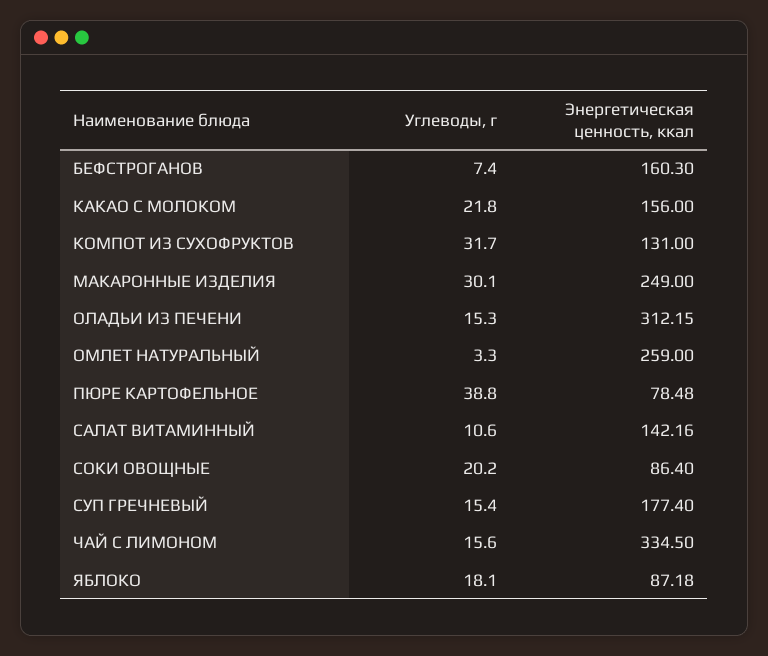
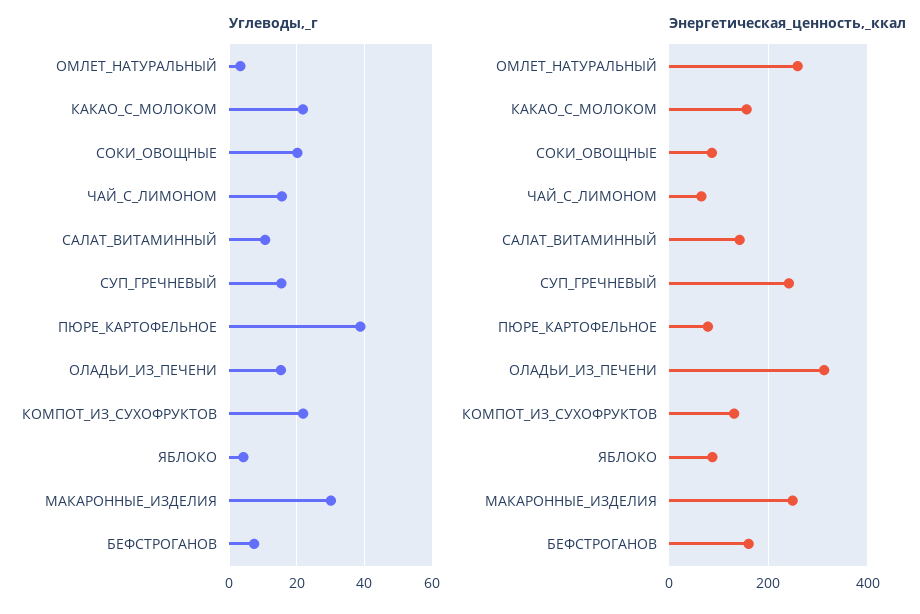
  {
    "Углеводы, г": {
      "БЕФСТРОГАНОВ": 7.4,
      "КАКАО С МОЛОКОМ": 21.8,
-     "КОМПОТ ИЗ СУХОФРУКТОВ": 31.7,
+     "КОМПОТ ИЗ СУХОФРУКТОВ": 22,
      "МАКАРОННЫЕ ИЗДЕЛИЯ": 30.1,
      "ОЛАДЬИ ИЗ ПЕЧЕНИ": 15.3,
      "ОМЛЕТ НАТУРАЛЬНЫЙ": 3.3,
      "ПЮРЕ КАРТОФЕЛЬНОЕ": 38.8,
      "САЛАТ ВИТАМИННЫЙ": 10.6,
      "СОКИ ОВОЩНЫЕ": 20.2,
      "СУП ГРЕЧНЕВЫЙ": 15.4,
      "ЧАЙ С ЛИМОНОМ": 15.6,
-     "ЯБЛОКО": 18.1
+     "ЯБЛОКО": 4
    },
    "Энергетическая ценность, ккал": {
      "БЕФСТРОГАНОВ": 160.3,
      "КАКАО С МОЛОКОМ": 156,
      "КОМПОТ ИЗ СУХОФРУКТОВ": 131,
      "МАКАРОННЫЕ ИЗДЕЛИЯ": 249,
      "ОЛАДЬИ ИЗ ПЕЧЕНИ": 312.15,
      "ОМЛЕТ НАТУРАЛЬНЫЙ": 259,
      "ПЮРЕ КАРТОФЕЛЬНОЕ": 78.48,
      "САЛАТ ВИТАМИННЫЙ": 142.16,
      "СОКИ ОВОЩНЫЕ": 86.4,
-     "СУП ГРЕЧНЕВЫЙ": 177.4,
+     "СУП ГРЕЧНЕВЫЙ": 240,
-     "ЧАЙ С ЛИМОНОМ": 334.5,
+     "ЧАЙ С ЛИМОНОМ": 60,
      "ЯБЛОКО": 87.18
    }
  }

